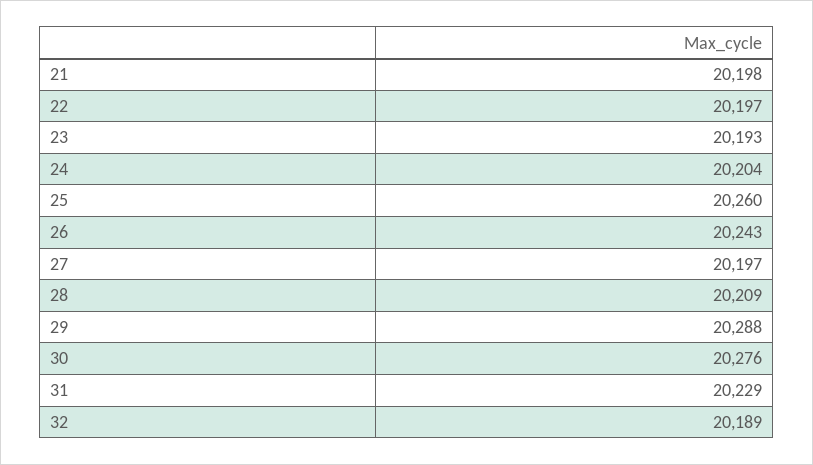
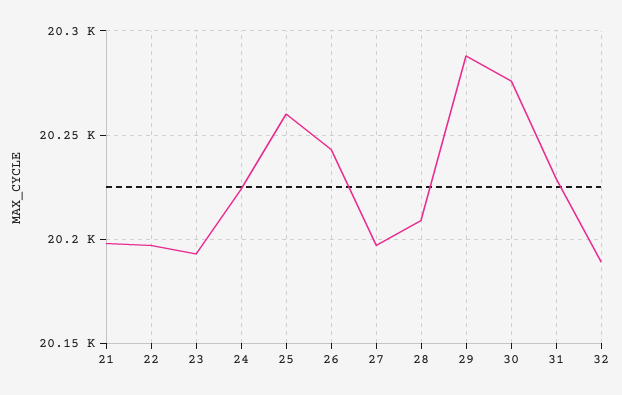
  {
    "21": 20198,
    "22": 20197,
    "23": 20193,
-   "24": 20204,
+   "24": 20225,
    "25": 20260,
    "26": 20243,
    "27": 20197,
    "28": 20209,
    "29": 20288,
    "30": 20276,
    "31": 20229,
    "32": 20189
  }

